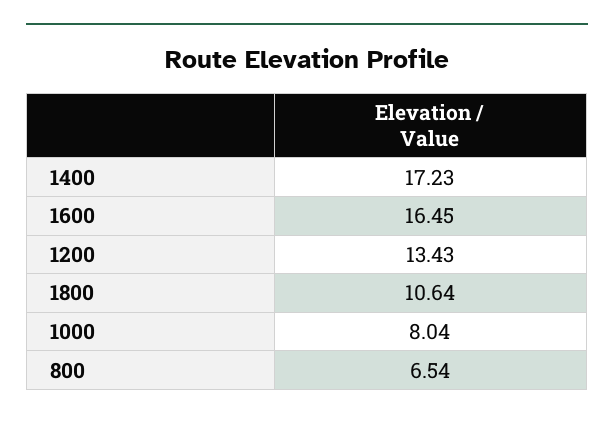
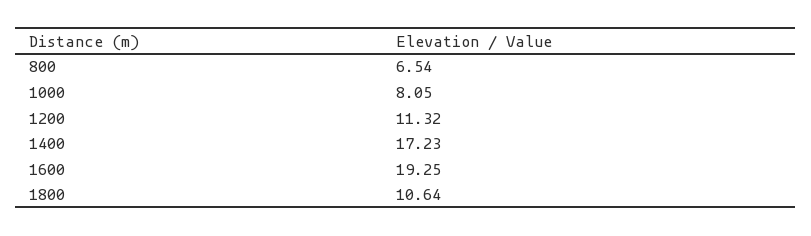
  {
    "1400": 17.23,
-   "1600": 16.45,
+   "1600": 19.25,
-   "1200": 13.43,
+   "1200": 11.32,
    "1800": 10.64,
-   "1000": 8.04,
+   "1000": 8.05,
    "800": 6.54
  }

